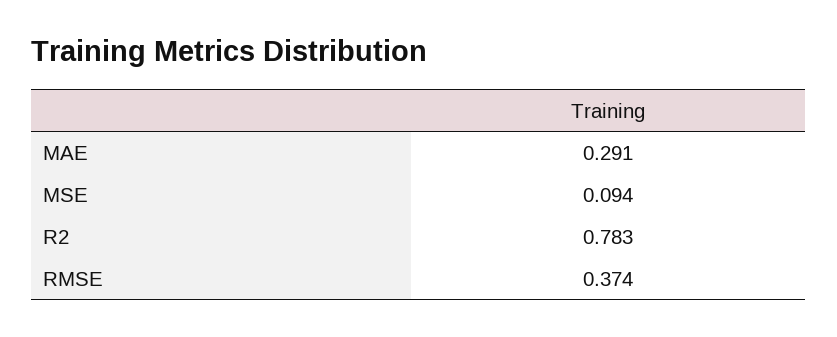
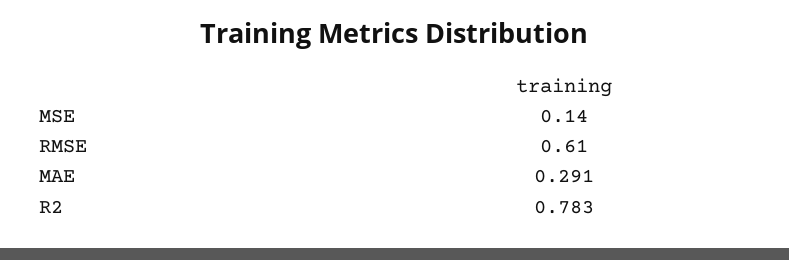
  {
    "MAE": 0.291,
-   "MSE": 0.094,
+   "MSE": 0.14,
    "R2": 0.783,
-   "RMSE": 0.374
+   "RMSE": 0.61
  }

